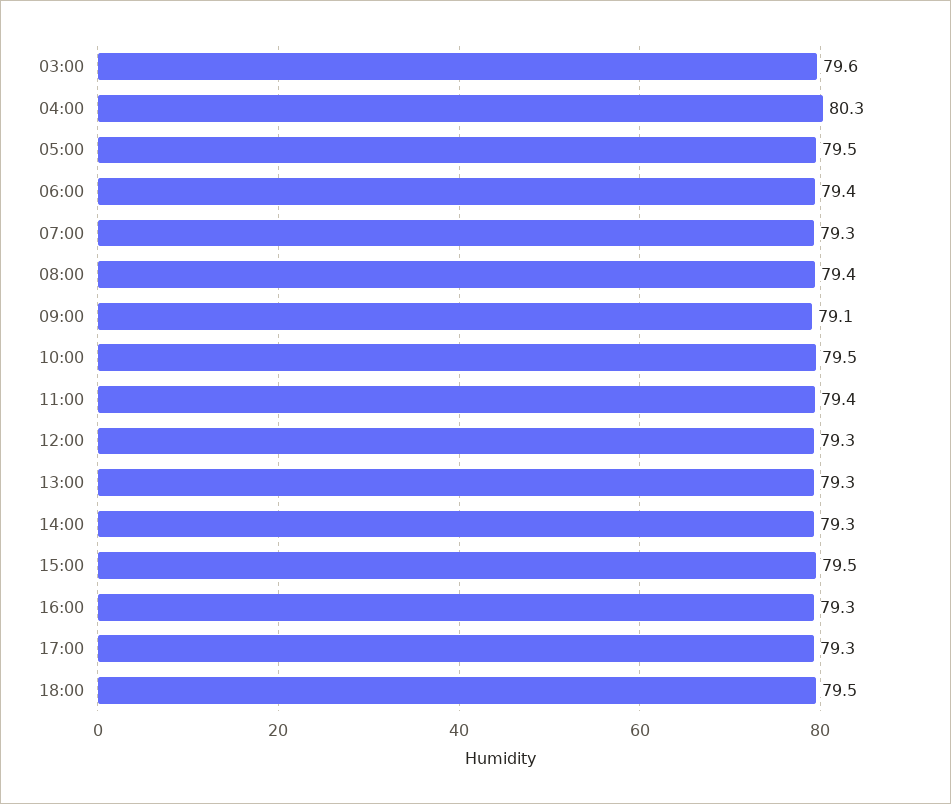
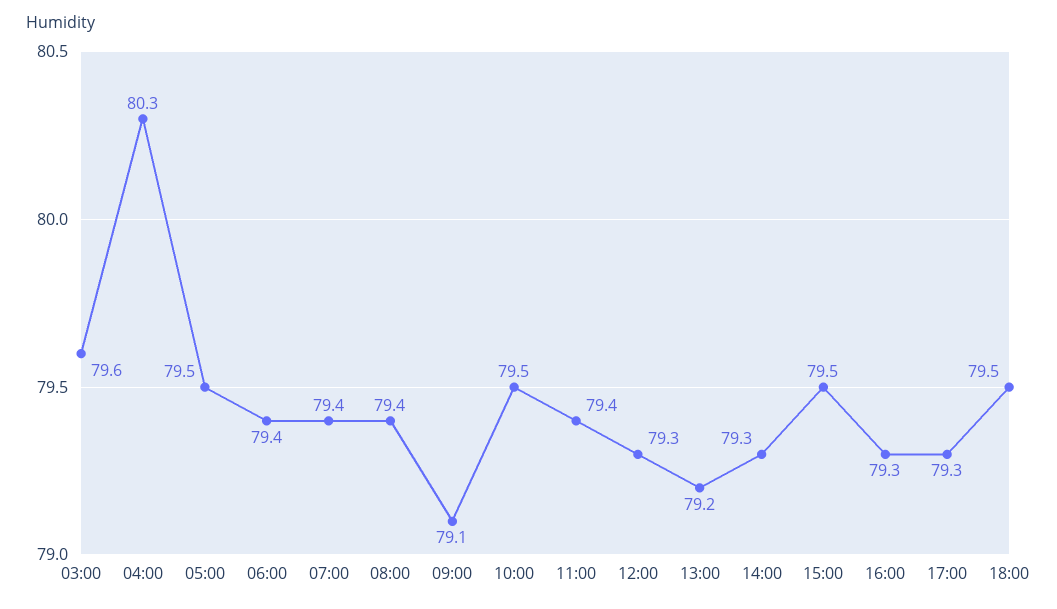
  {
    "03:00": 79.6,
    "04:00": 80.3,
    "05:00": 79.5,
    "06:00": 79.4,
-   "07:00": 79.3,
+   "07:00": 79.4,
    "08:00": 79.4,
    "09:00": 79.1,
    "10:00": 79.5,
    "11:00": 79.4,
    "12:00": 79.3,
-   "13:00": 79.3,
+   "13:00": 79.2,
    "14:00": 79.3,
    "15:00": 79.5,
    "16:00": 79.3,
    "17:00": 79.3,
    "18:00": 79.5
  }

